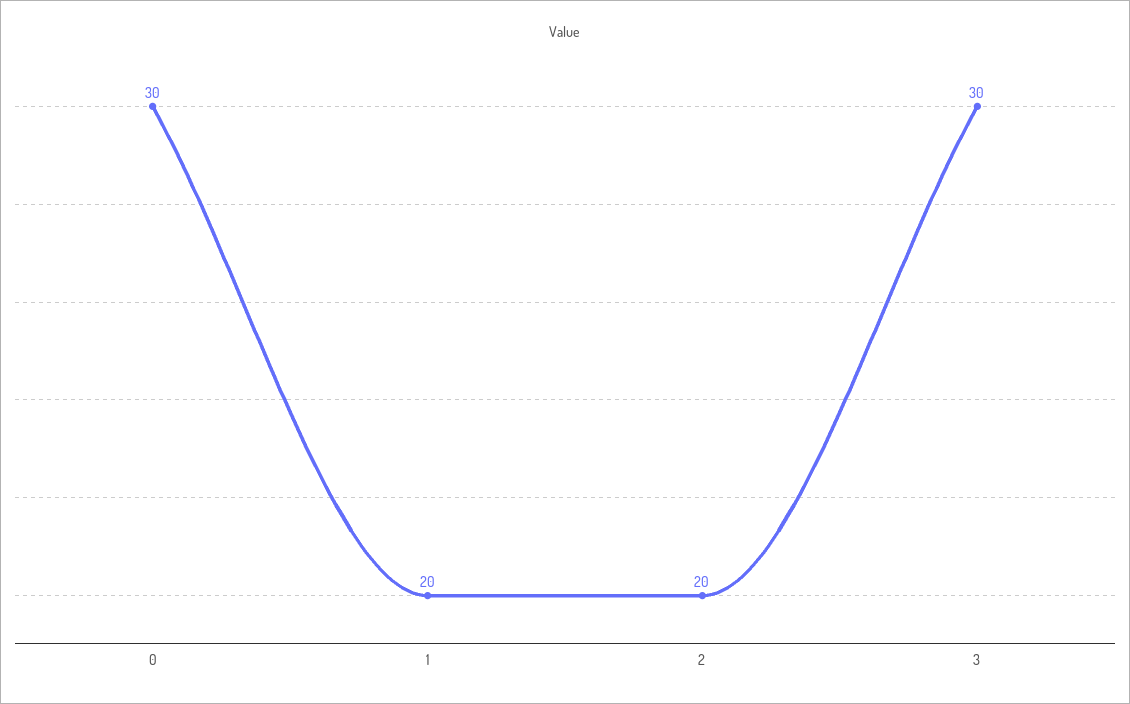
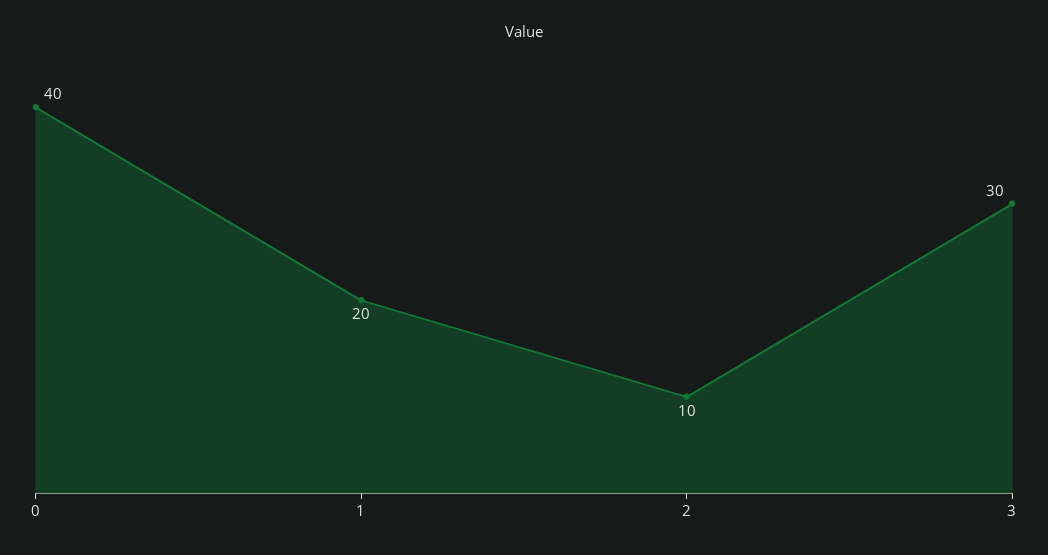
  {
-   "0": 30,
+   "0": 40,
    "1": 20,
-   "2": 20,
+   "2": 10,
    "3": 30
  }

